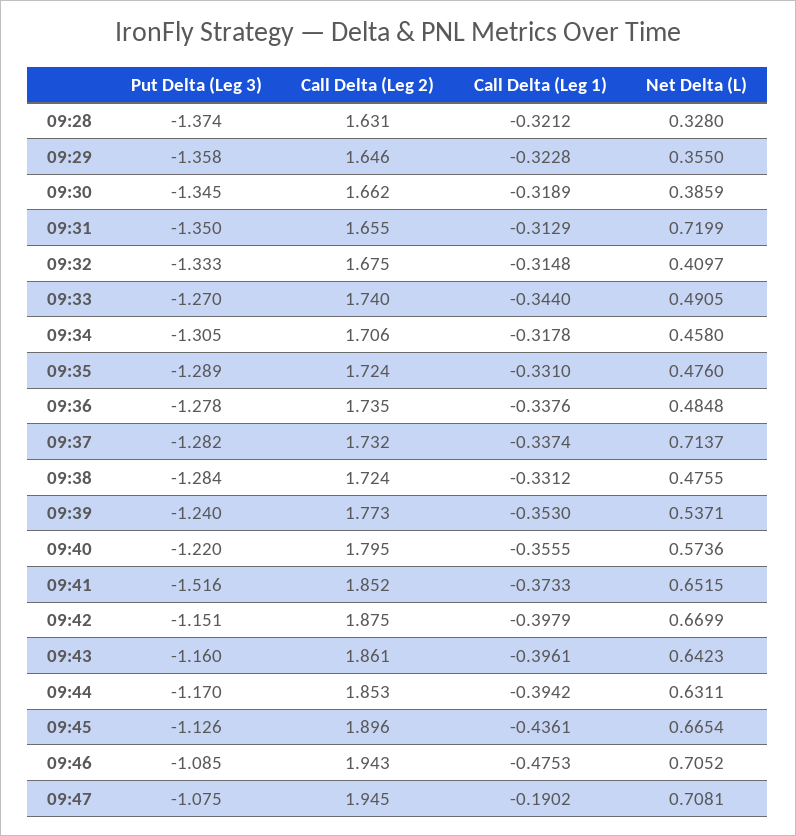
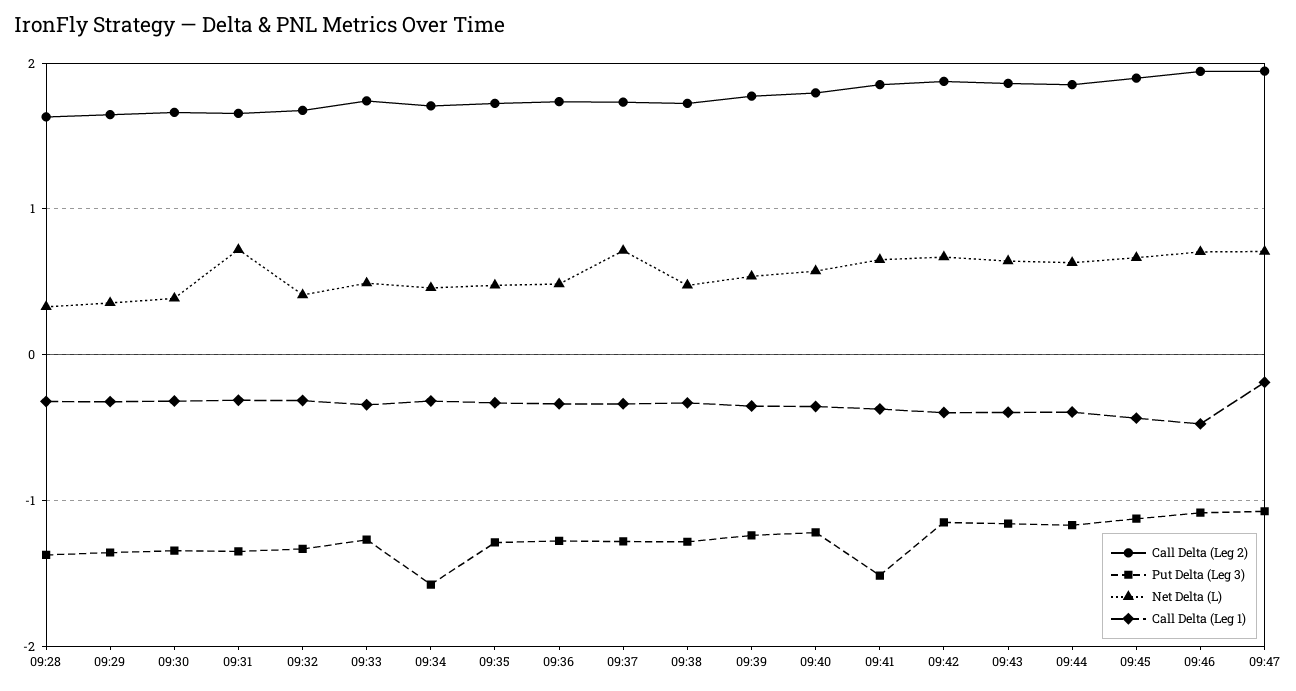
  {
    "Put Delta (Leg 3)": {
      "09:28": -1.374,
      "09:29": -1.358,
      "09:30": -1.345,
      "09:31": -1.35,
      "09:32": -1.333,
      "09:33": -1.27,
-     "09:34": -1.305,
+     "09:34": -1.6,
      "09:35": -1.289,
      "09:36": -1.278,
      "09:37": -1.282,
      "09:38": -1.284,
      "09:39": -1.24,
      "09:40": -1.22,
      "09:41": -1.516,
      "09:42": -1.151,
      "09:43": -1.16,
      "09:44": -1.17,
      "09:45": -1.126,
      "09:46": -1.085,
      "09:47": -1.075
    },
    "Call Delta (Leg 2)": {
      "09:28": 1.631,
      "09:29": 1.646,
      "09:30": 1.662,
      "09:31": 1.655,
      "09:32": 1.675,
      "09:33": 1.74,
      "09:34": 1.706,
      "09:35": 1.724,
      "09:36": 1.735,
      "09:37": 1.732,
      "09:38": 1.724,
      "09:39": 1.773,
      "09:40": 1.795,
      "09:41": 1.852,
      "09:42": 1.875,
      "09:43": 1.861,
      "09:44": 1.853,
      "09:45": 1.896,
      "09:46": 1.943,
      "09:47": 1.945
    },
    "Call Delta (Leg 1)": {
      "09:28": -0.3212,
      "09:29": -0.3228,
      "09:30": -0.3189,
      "09:31": -0.3129,
      "09:32": -0.3148,
      "09:33": -0.344,
      "09:34": -0.3178,
      "09:35": -0.331,
      "09:36": -0.3376,
      "09:37": -0.3374,
      "09:38": -0.3312,
      "09:39": -0.353,
      "09:40": -0.3555,
      "09:41": -0.3733,
      "09:42": -0.3979,
      "09:43": -0.3961,
      "09:44": -0.3942,
      "09:45": -0.4361,
      "09:46": -0.4753,
      "09:47": -0.1902
    },
    "Net Delta (L)": {
      "09:28": 0.328,
      "09:29": 0.355,
      "09:30": 0.3859,
      "09:31": 0.7199,
      "09:32": 0.4097,
      "09:33": 0.4905,
      "09:34": 0.458,
      "09:35": 0.476,
      "09:36": 0.4848,
      "09:37": 0.7137,
      "09:38": 0.4755,
      "09:39": 0.5371,
      "09:40": 0.5736,
      "09:41": 0.6515,
      "09:42": 0.6699,
      "09:43": 0.6423,
      "09:44": 0.6311,
      "09:45": 0.6654,
      "09:46": 0.7052,
      "09:47": 0.7081
    }
  }

